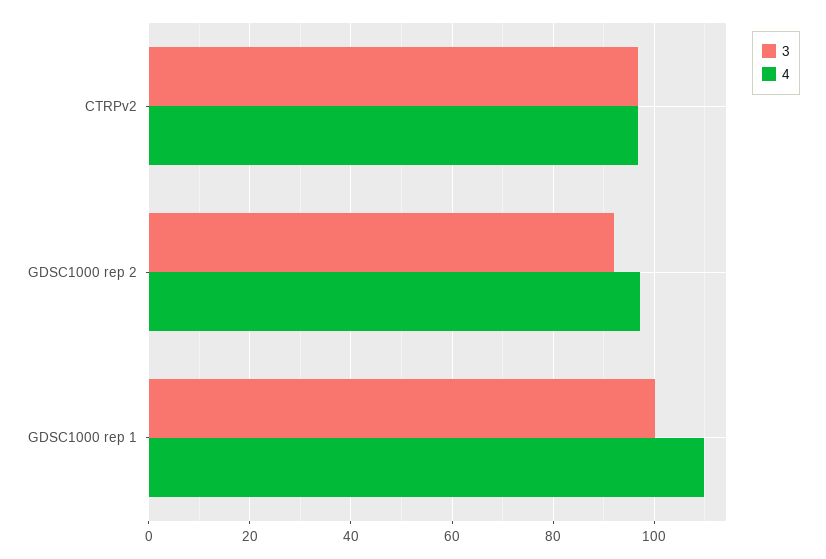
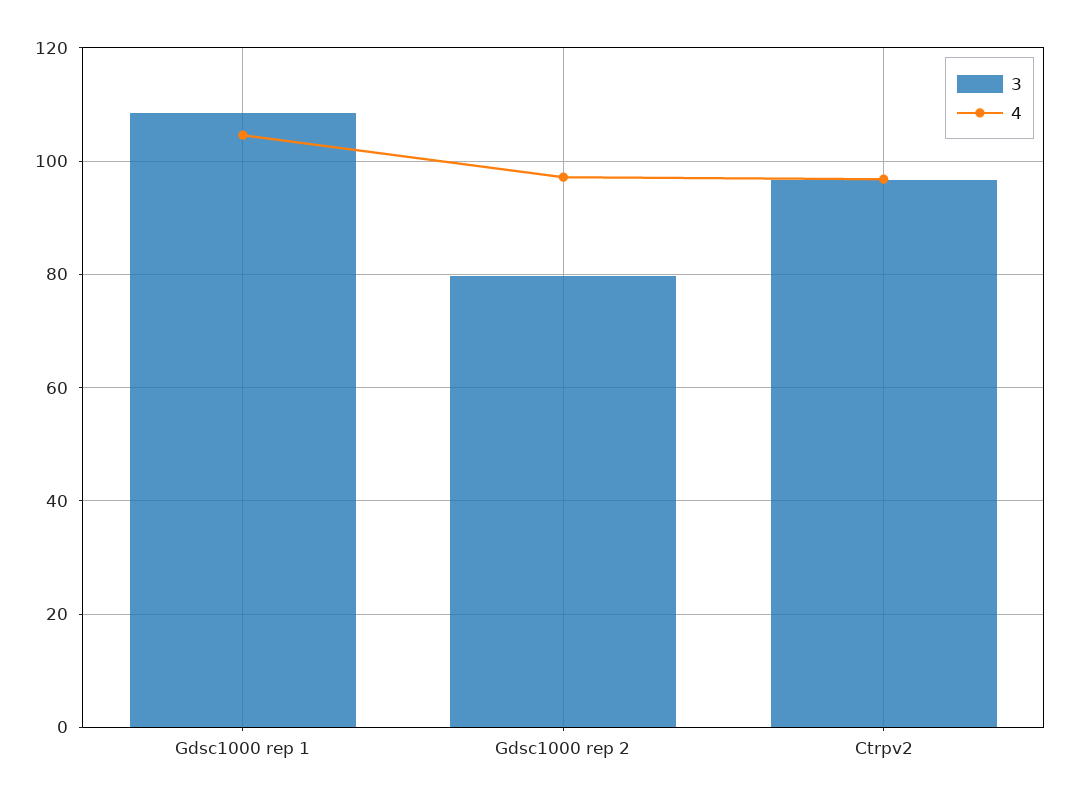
  {
    "3": {
      "CTRPv2": 96,
-     "GDSC1000 rep 2": 92,
+     "GDSC1000 rep 2": 80,
-     "GDSC1000 rep 1": 100
+     "GDSC1000 rep 1": 108
    },
    "4": {
      "CTRPv2": 96,
      "GDSC1000 rep 2": 98,
-     "GDSC1000 rep 1": 110
+     "GDSC1000 rep 1": 104
    }
  }

